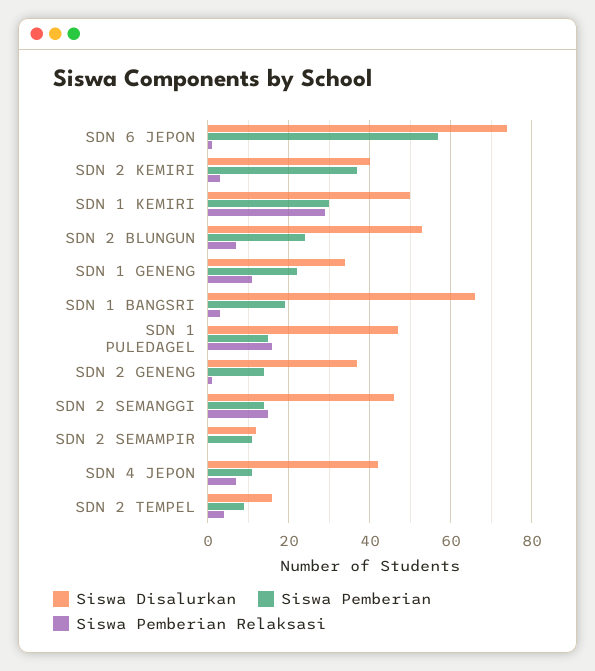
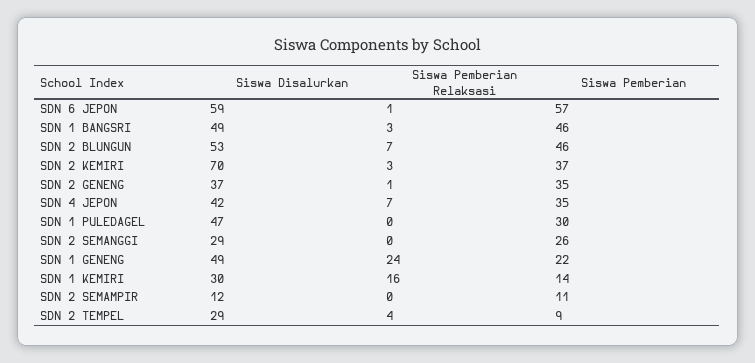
  {
    "Siswa Disalurkan": {
-     "SDN 6 JEPON": 75,
+     "SDN 6 JEPON": 59,
-     "SDN 2 KEMIRI": 40,
+     "SDN 2 KEMIRI": 70,
-     "SDN 1 KEMIRI": 50,
+     "SDN 1 KEMIRI": 30,
      "SDN 2 BLUNGUN": 53,
-     "SDN 1 GENENG": 35,
+     "SDN 1 GENENG": 49,
-     "SDN 1 BANGSRI": 65,
+     "SDN 1 BANGSRI": 49,
      "SDN 1 PULEDAGEL": 47,
      "SDN 2 GENENG": 37,
-     "SDN 2 SEMANGGI": 45,
+     "SDN 2 SEMANGGI": 29,
      "SDN 2 SEMAMPIR": 12,
      "SDN 4 JEPON": 42,
-     "SDN 2 TEMPEL": 15
+     "SDN 2 TEMPEL": 29
    },
    "Siswa Pemberian": {
      "SDN 6 JEPON": 57,
      "SDN 2 KEMIRI": 37,
-     "SDN 1 KEMIRI": 30,
+     "SDN 1 KEMIRI": 14,
-     "SDN 2 BLUNGUN": 25,
+     "SDN 2 BLUNGUN": 46,
      "SDN 1 GENENG": 22,
-     "SDN 1 BANGSRI": 20,
+     "SDN 1 BANGSRI": 46,
-     "SDN 1 PULEDAGEL": 15,
+     "SDN 1 PULEDAGEL": 30,
-     "SDN 2 GENENG": 15,
+     "SDN 2 GENENG": 35,
-     "SDN 2 SEMANGGI": 15,
+     "SDN 2 SEMANGGI": 26,
      "SDN 2 SEMAMPIR": 11,
-     "SDN 4 JEPON": 10,
+     "SDN 4 JEPON": 35,
      "SDN 2 TEMPEL": 9
    },
    "Siswa Pemberian Relaksasi": {
      "SDN 6 JEPON": 1,
      "SDN 2 KEMIRI": 3,
-     "SDN 1 KEMIRI": 30,
+     "SDN 1 KEMIRI": 16,
      "SDN 2 BLUNGUN": 7,
-     "SDN 1 GENENG": 10,
+     "SDN 1 GENENG": 24,
      "SDN 1 BANGSRI": 3,
-     "SDN 1 PULEDAGEL": 15,
+     "SDN 1 PULEDAGEL": 0,
      "SDN 2 GENENG": 1,
-     "SDN 2 SEMANGGI": 15,
+     "SDN 2 SEMANGGI": 0,
      "SDN 2 SEMAMPIR": 0,
      "SDN 4 JEPON": 7,
      "SDN 2 TEMPEL": 4
    }
  }

